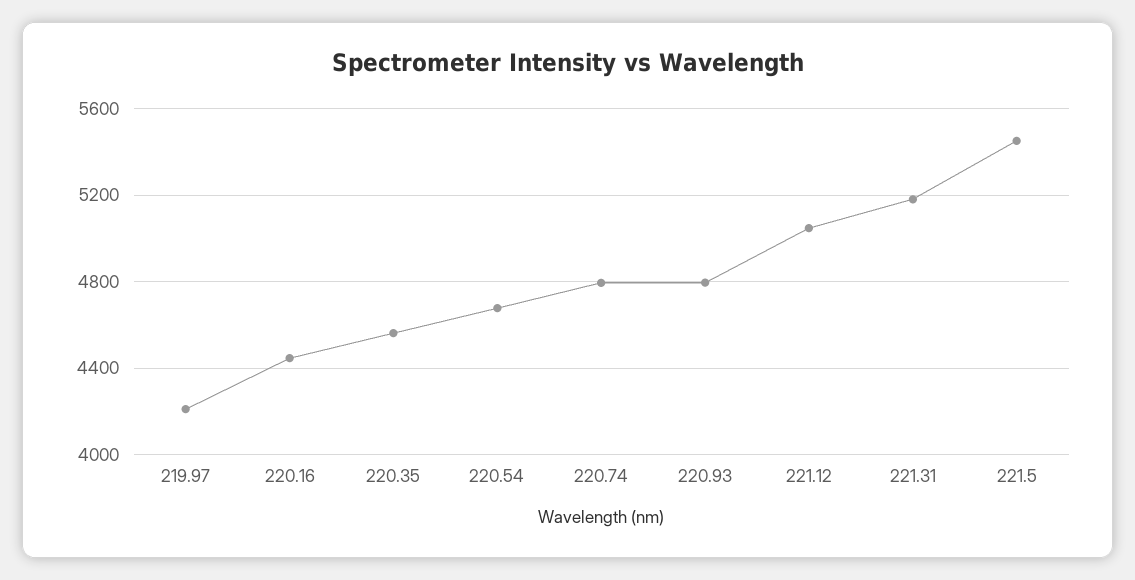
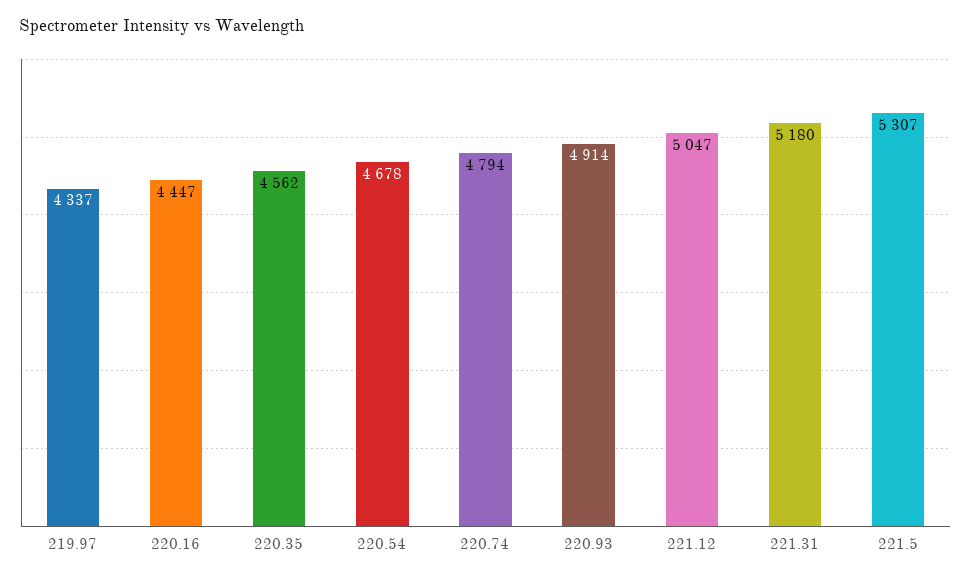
  {
-   "219.97": 4200,
+   "219.97": 4337,
    "220.16": 4447,
    "220.35": 4562,
    "220.54": 4678,
    "220.74": 4794,
-   "220.93": 4800,
+   "220.93": 4914,
    "221.12": 5047,
    "221.31": 5180,
-   "221.5": 5450
+   "221.5": 5307
  }

